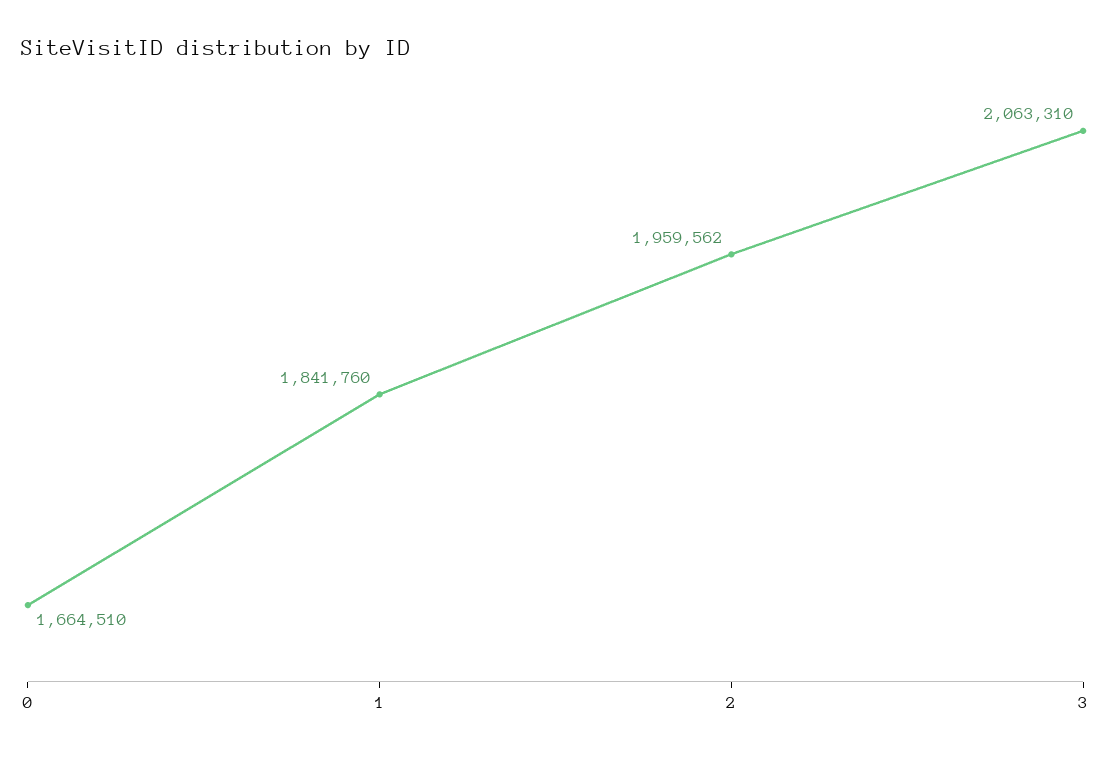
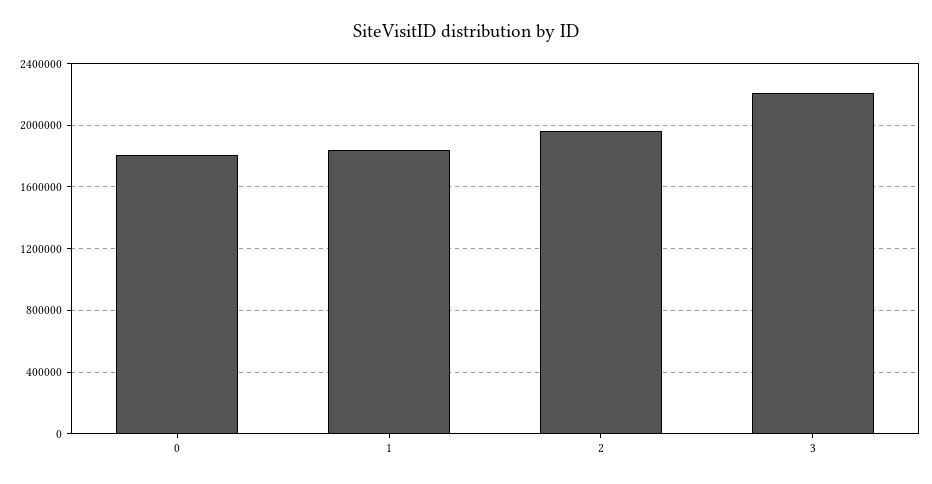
  {
-   "0": 1664510,
+   "0": 1800000,
    "1": 1841760,
    "2": 1959562,
-   "3": 2063310
+   "3": 2200000
  }

